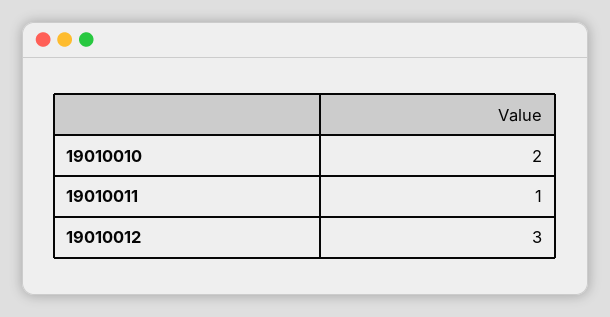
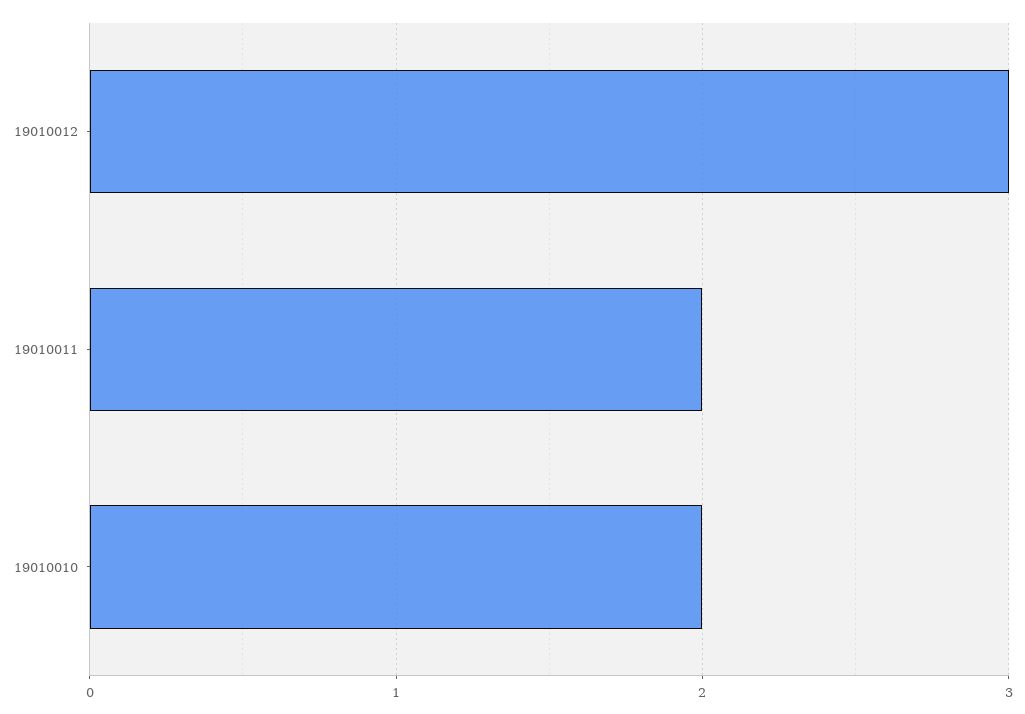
  {
    "19010010": 2,
-   "19010011": 1,
+   "19010011": 2,
    "19010012": 3
  }

